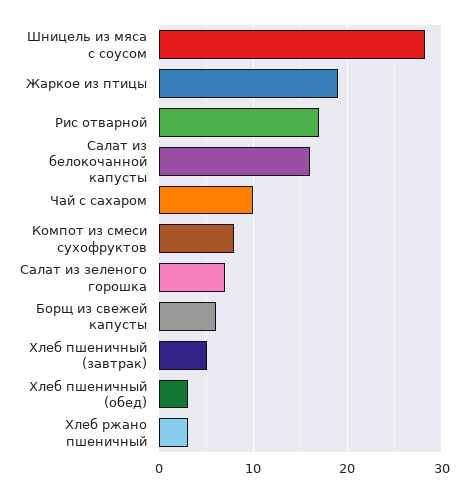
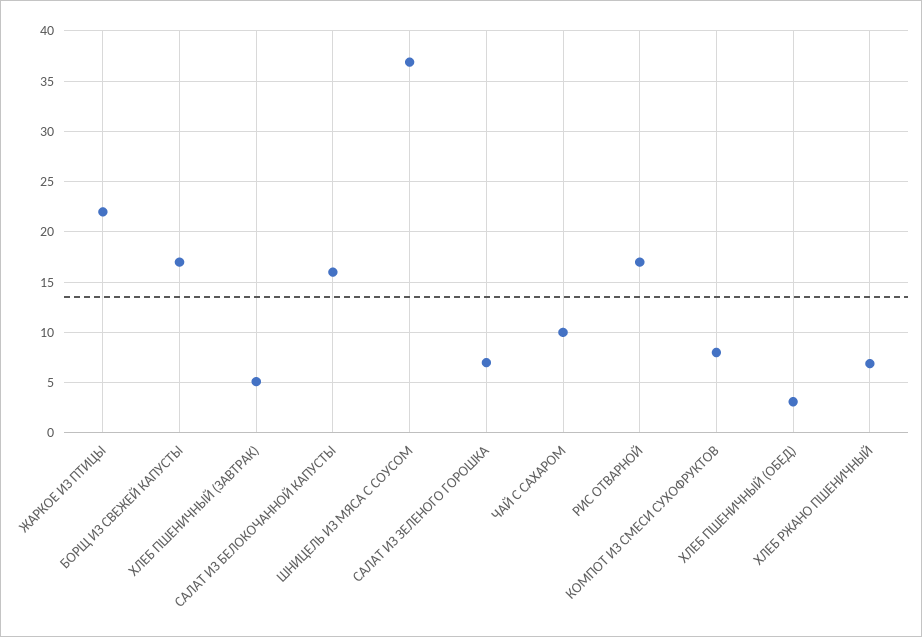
  {
-   "Шницель из мяса с соусом": 28,
+   "Шницель из мяса с соусом": 37,
-   "Жаркое из птицы": 19,
+   "Жаркое из птицы": 22,
    "Рис отварной": 17,
    "Салат из белокочанной капусты": 16,
    "Чай с сахаром": 10,
    "Компот из смеси сухофруктов": 8,
    "Салат из зеленого горошка": 7,
-   "Борщ из свежей капусты": 6,
+   "Борщ из свежей капусты": 17,
    "Хлеб пшеничный (завтрак)": 5,
    "Хлеб пшеничный (обед)": 3,
-   "Хлеб ржано пшеничный": 3
+   "Хлеб ржано пшеничный": 7
  }

